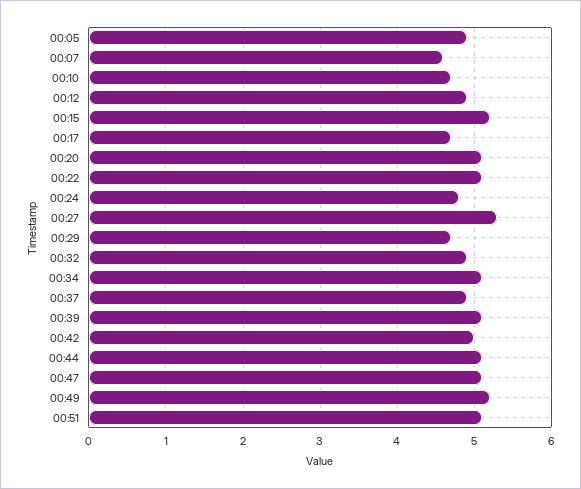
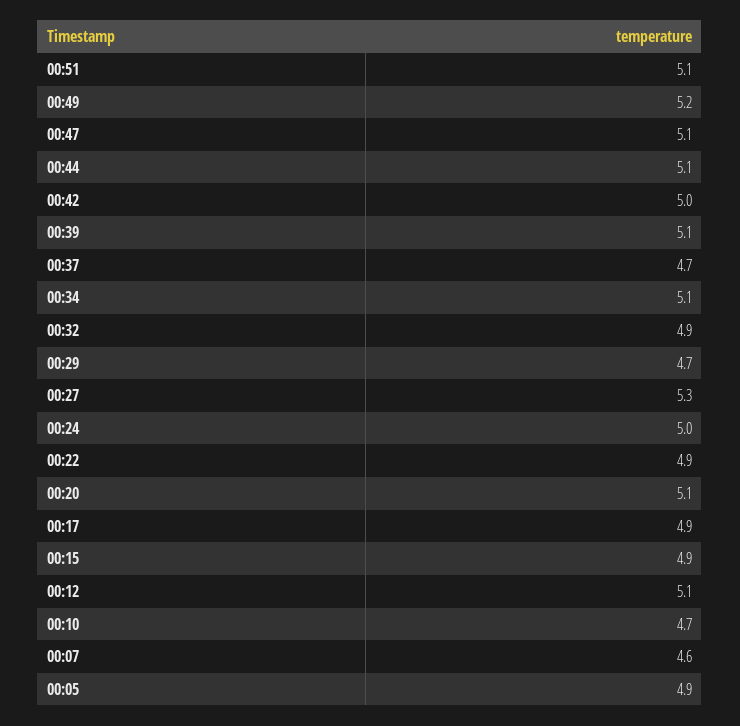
  {
    "00:05": 4.9,
    "00:07": 4.6,
    "00:10": 4.7,
-   "00:12": 4.9,
+   "00:12": 5.1,
-   "00:15": 5.2,
+   "00:15": 4.9,
-   "00:17": 4.7,
+   "00:17": 4.9,
    "00:20": 5.1,
-   "00:22": 5.1,
+   "00:22": 4.9,
-   "00:24": 4.8,
+   "00:24": 5,
    "00:27": 5.3,
    "00:29": 4.7,
    "00:32": 4.9,
    "00:34": 5.1,
-   "00:37": 4.9,
+   "00:37": 4.7,
    "00:39": 5.1,
    "00:42": 5,
    "00:44": 5.1,
    "00:47": 5.1,
    "00:49": 5.2,
    "00:51": 5.1
  }

